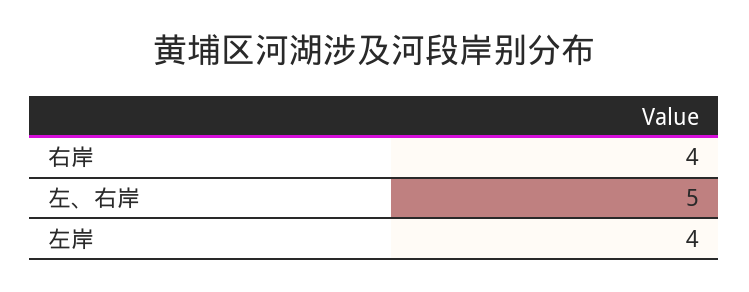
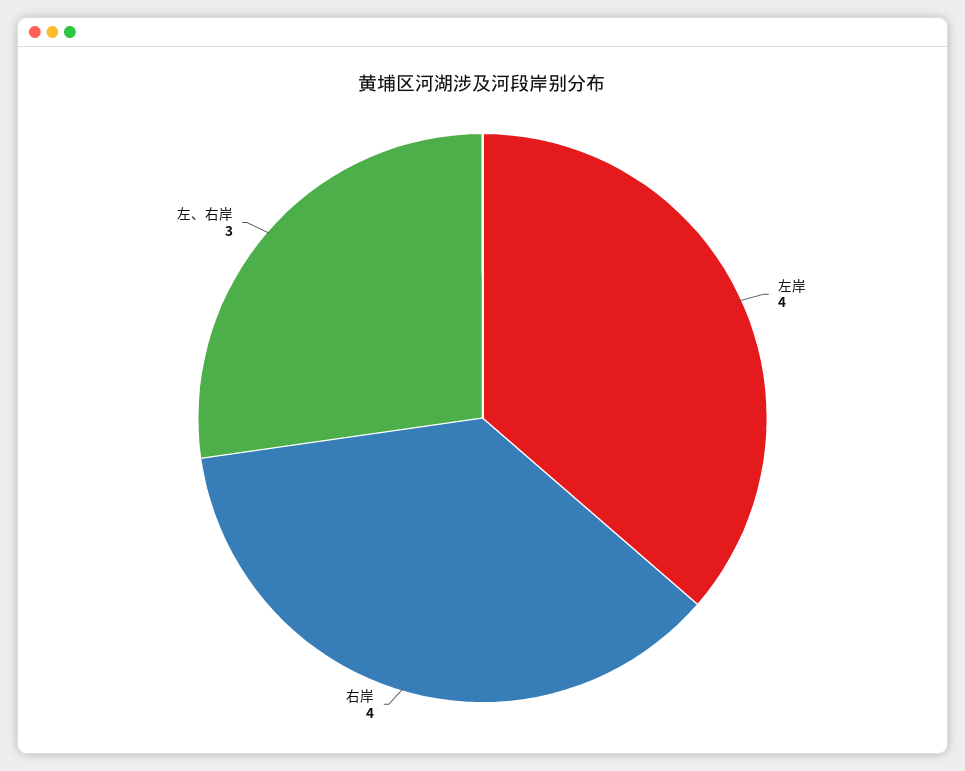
  {
    "右岸": 4,
-   "左、右岸": 5,
+   "左、右岸": 3,
    "左岸": 4
  }

